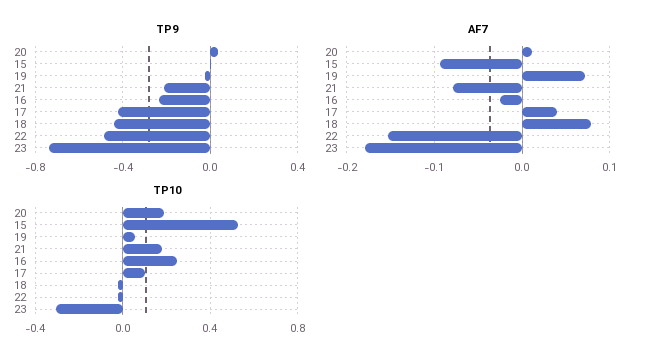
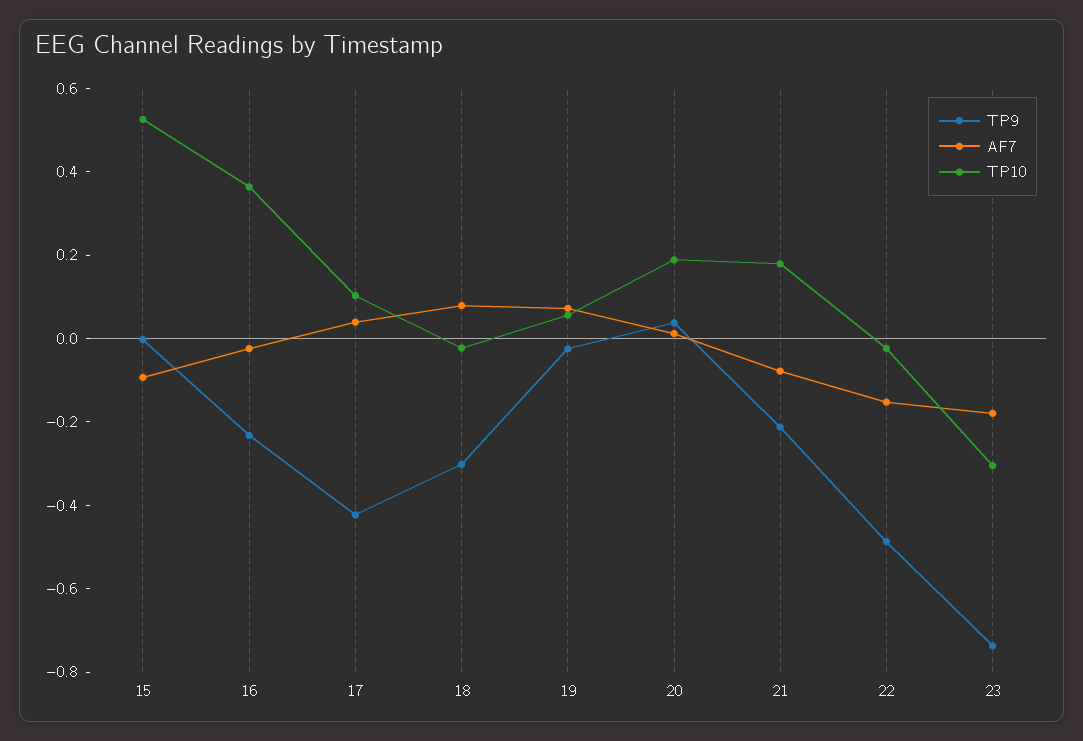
  {
    "TP9": {
      "20": 0.05,
      "15": 0,
      "19": -0.05,
      "21": -0.2,
      "16": -0.25,
      "17": -0.4,
-     "18": -0.45,
+     "18": -0.3,
      "22": -0.5,
      "23": -0.75
    },
    "AF7": {
      "20": 0.01,
      "15": -0.09,
      "19": 0.07,
      "21": -0.08,
      "16": -0.02,
      "17": 0.04,
      "18": 0.08,
      "22": -0.15,
      "23": -0.18
    },
    "TP10": {
      "20": 0.2,
      "15": 0.55,
      "19": 0.05,
      "21": 0.2,
-     "16": 0.25,
+     "16": 0.35,
      "17": 0.1,
      "18": 0,
      "22": 0,
      "23": -0.3
    }
  }

